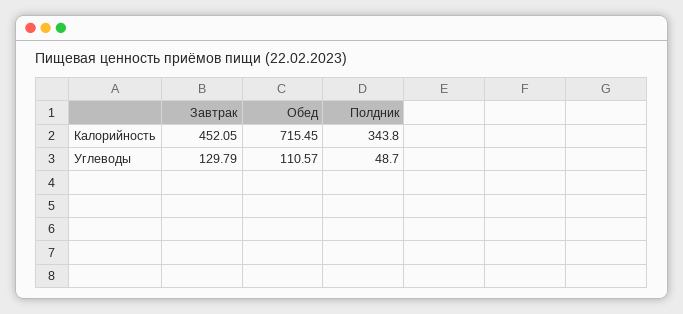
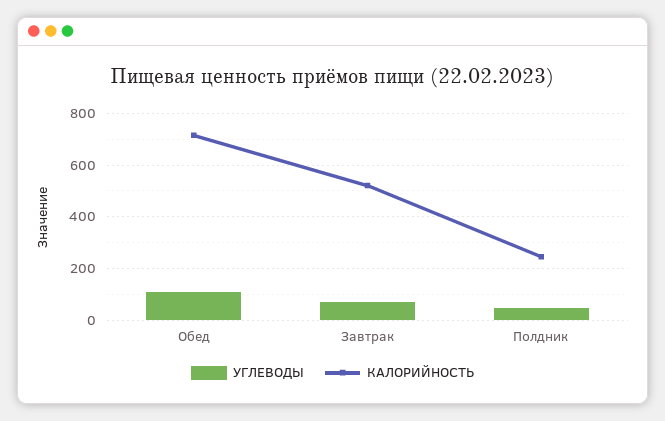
  {
    "Калорийность": {
-     "Завтрак": 452.05,
+     "Завтрак": 525,
      "Обед": 715.45,
-     "Полдник": 343.8
+     "Полдник": 250
    },
    "Углеводы": {
-     "Завтрак": 129.79,
+     "Завтрак": 75,
      "Обед": 110.57,
      "Полдник": 48.7
    }
  }

